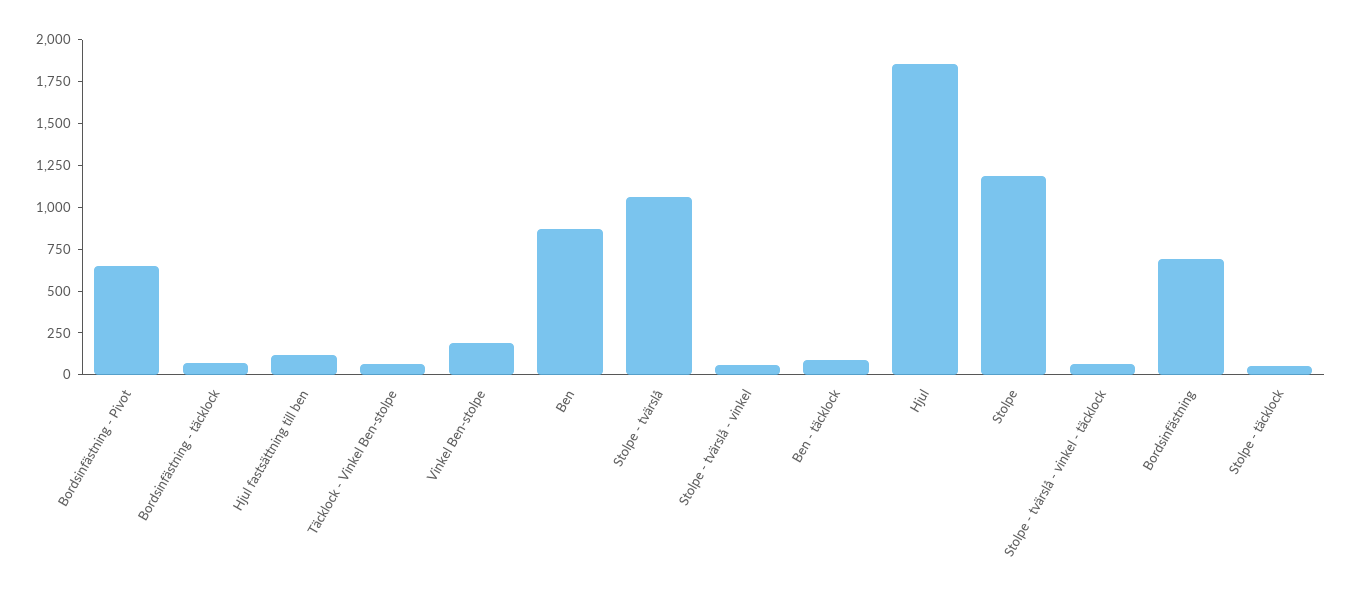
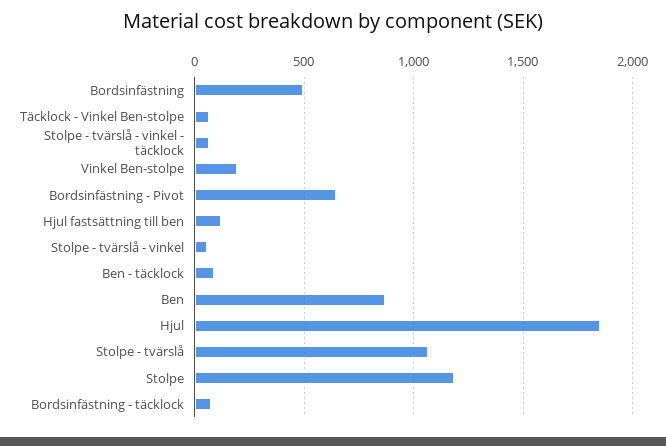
  {
    "Bordsinfästning - Pivot": 650,
    "Bordsinfästning - täcklock": 50,
    "Hjul fastsättning till ben": 100,
    "Täcklock - Vinkel Ben-stolpe": 50,
    "Vinkel Ben-stolpe": 200,
    "Ben": 850,
    "Stolpe - tvärslå": 1050,
    "Stolpe - tvärslå - vinkel": 50,
    "Ben - täcklock": 100,
    "Hjul": 1850,
    "Stolpe": 1200,
    "Stolpe - tvärslå - vinkel - täcklock": 50,
-   "Bordsinfästning": 700,
+   "Bordsinfästning": 500
-   "Stolpe - täcklock": 50
  }

